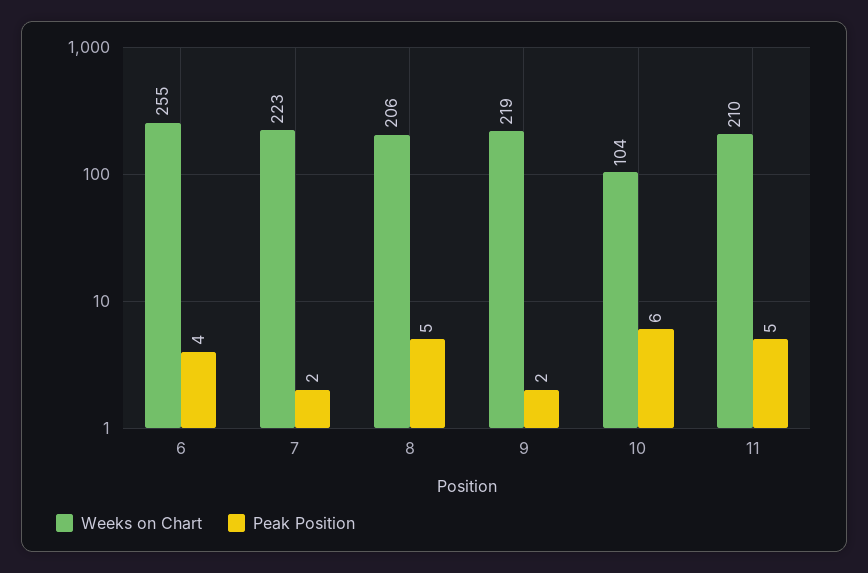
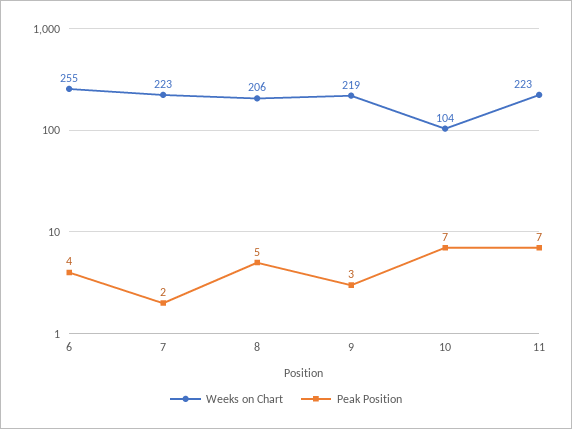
  {
    "Weeks on Chart": {
      "6": 255,
      "7": 223,
      "8": 206,
      "9": 219,
      "10": 104,
-     "11": 210
+     "11": 223
    },
    "Peak Position": {
      "6": 4,
      "7": 2,
      "8": 5,
-     "9": 2,
+     "9": 3,
-     "10": 6,
+     "10": 7,
-     "11": 5
+     "11": 7
    }
  }

